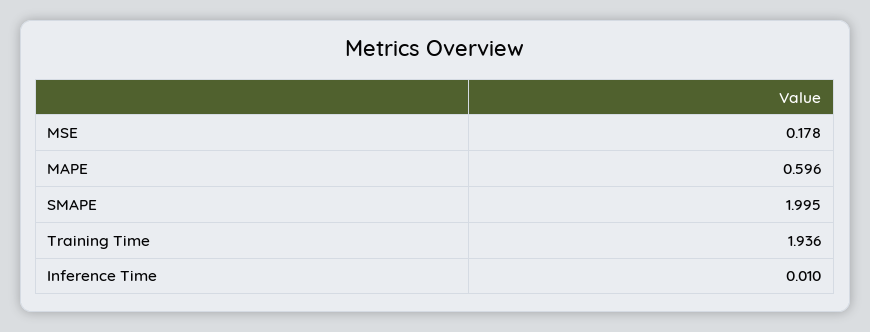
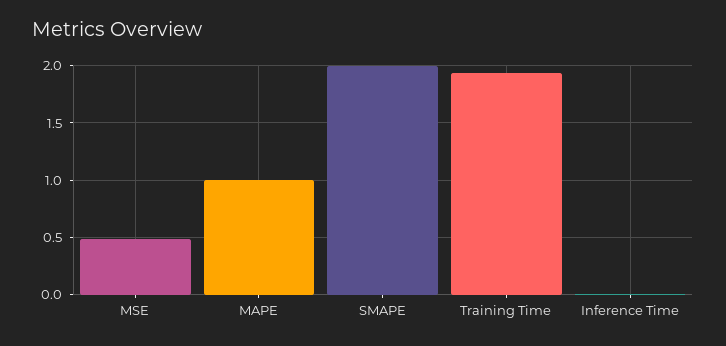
  {
-   "MSE": 0.178,
+   "MSE": 0.5,
-   "MAPE": 0.596,
+   "MAPE": 1,
    "SMAPE": 1.995,
    "Training Time": 1.936,
    "Inference Time": 0.01
  }

